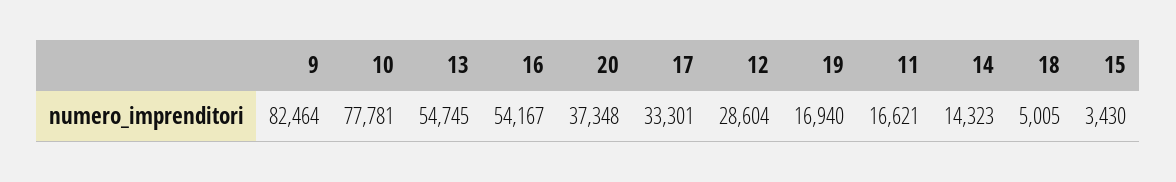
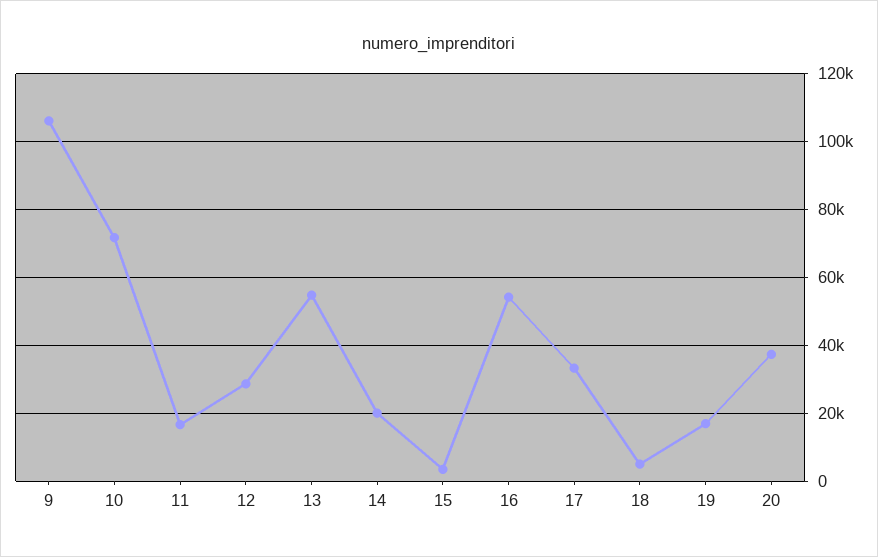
  {
-   "9": 82464,
+   "9": 106000,
-   "10": 77781,
+   "10": 72000,
    "13": 54745,
    "16": 54167,
    "20": 37348,
    "17": 33301,
    "12": 28604,
    "19": 16940,
    "11": 16621,
-   "14": 14323,
+   "14": 20000,
    "18": 5005,
    "15": 3430
  }

